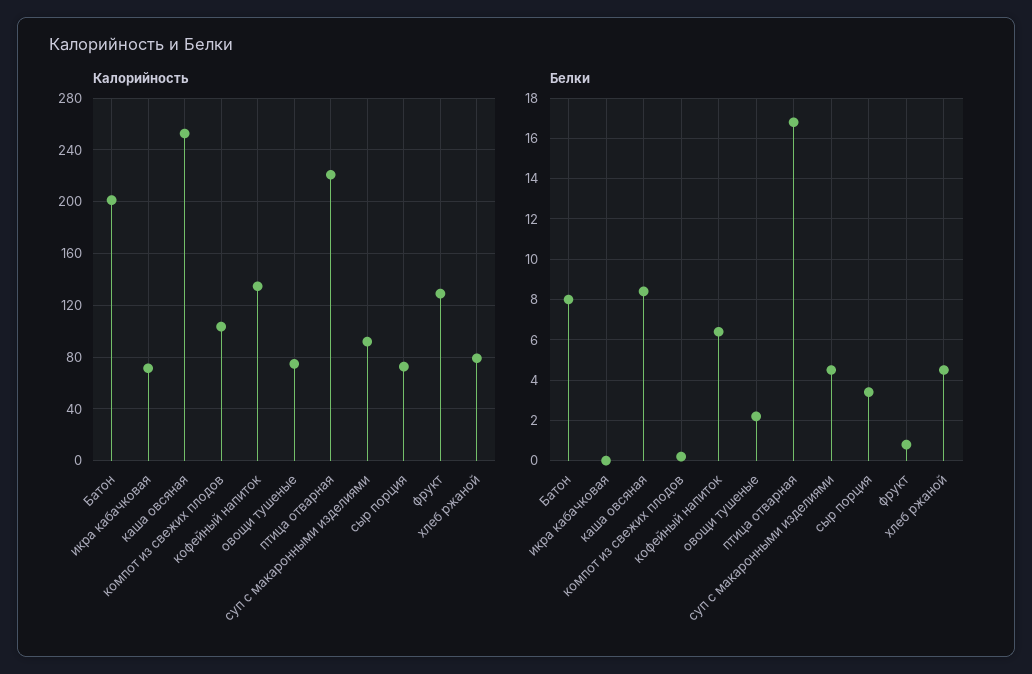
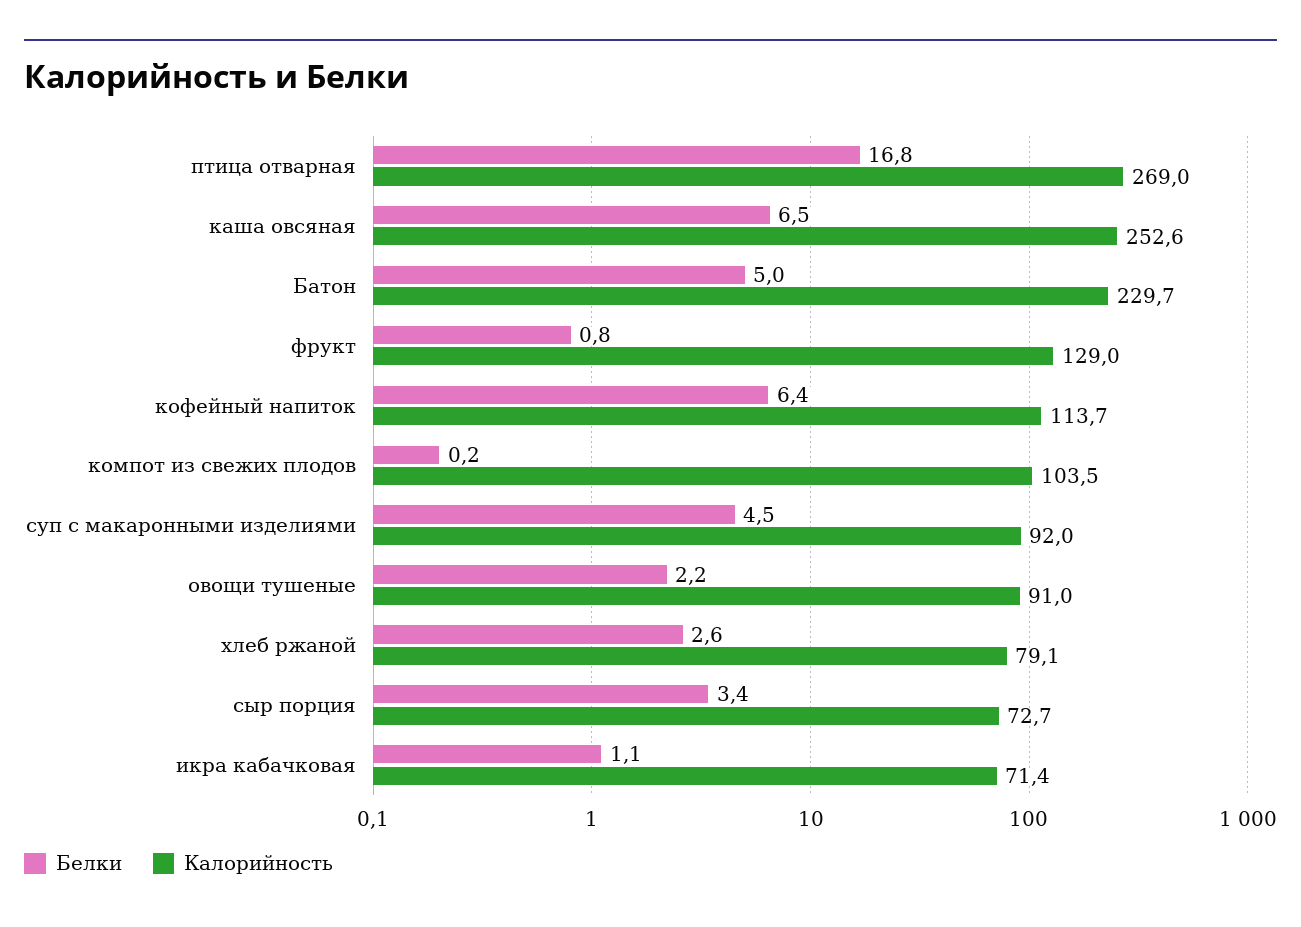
  {
    "Калорийность": {
-     "Батон": 200,
+     "Батон": 229.7,
      "икра кабачковая": 71.4,
      "каша овсяная": 252.6,
      "компот из свежих плодов": 103.5,
-     "кофейный напиток": 135,
+     "кофейный напиток": 113.7,
-     "овощи тушеные": 75,
+     "овощи тушеные": 91,
-     "птица отварная": 220,
+     "птица отварная": 269,
      "суп с макаронными изделиями": 92,
      "сыр порция": 72.7,
      "фрукт": 129,
      "хлеб ржаной": 79.1
    },
    "Белки": {
-     "Батон": 8,
+     "Батон": 5,
-     "икра кабачковая": 0,
+     "икра кабачковая": 1.1,
-     "каша овсяная": 8.5,
+     "каша овсяная": 6.5,
      "компот из свежих плодов": 0.2,
      "кофейный напиток": 6.4,
      "овощи тушеные": 2.2,
      "птица отварная": 16.8,
      "суп с макаронными изделиями": 4.5,
      "сыр порция": 3.4,
      "фрукт": 0.8,
-     "хлеб ржаной": 4.5
+     "хлеб ржаной": 2.6
    }
  }

